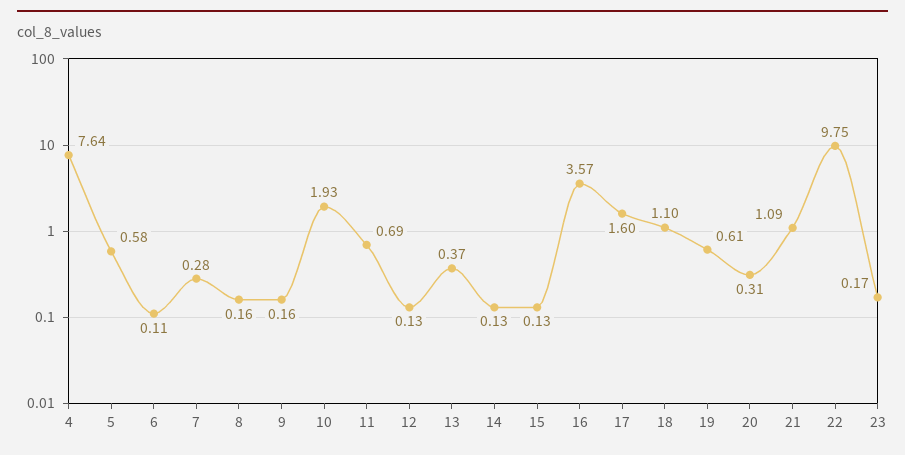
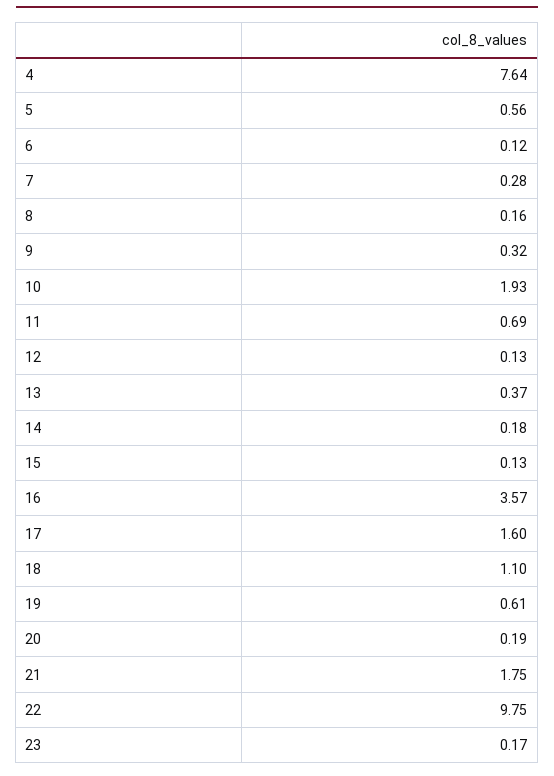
  {
    "4": 7.64,
-   "5": 0.58,
+   "5": 0.56,
-   "6": 0.11,
+   "6": 0.12,
    "7": 0.28,
    "8": 0.16,
-   "9": 0.16,
+   "9": 0.32,
    "10": 1.93,
    "11": 0.69,
    "12": 0.13,
    "13": 0.37,
-   "14": 0.13,
+   "14": 0.18,
    "15": 0.13,
    "16": 3.57,
    "17": 1.6,
    "18": 1.1,
    "19": 0.61,
-   "20": 0.31,
+   "20": 0.19,
-   "21": 1.09,
+   "21": 1.75,
    "22": 9.75,
    "23": 0.17
  }

